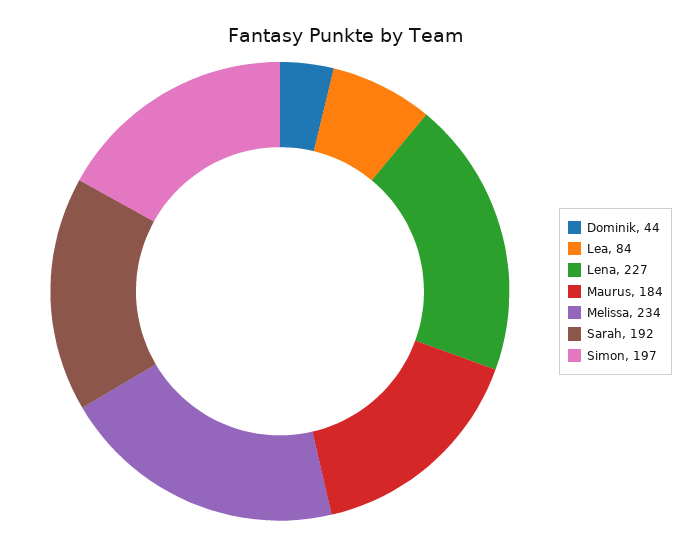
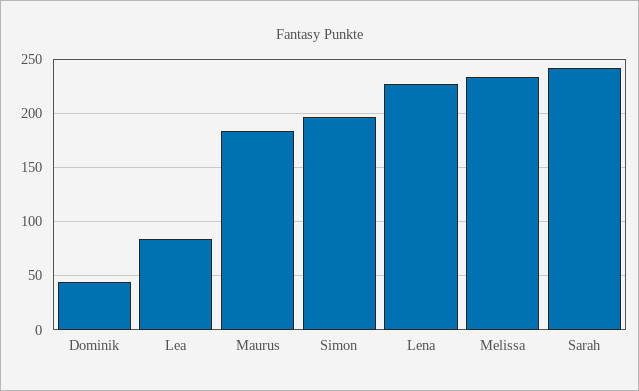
  {
    "Dominik": 44,
    "Lea": 84,
    "Lena": 227,
    "Maurus": 184,
    "Melissa": 234,
-   "Sarah": 192,
+   "Sarah": 240,
    "Simon": 197
  }

